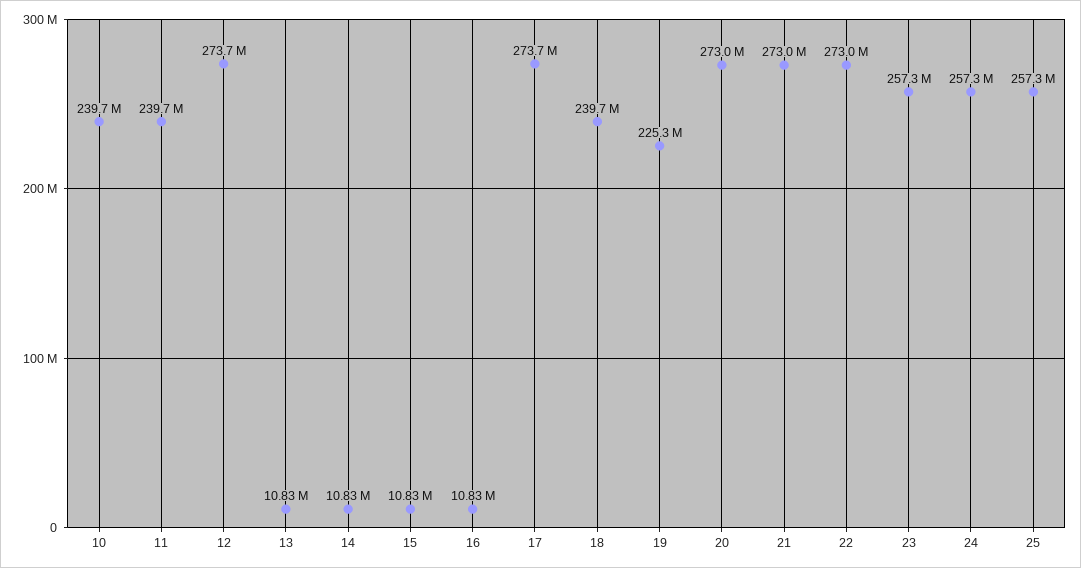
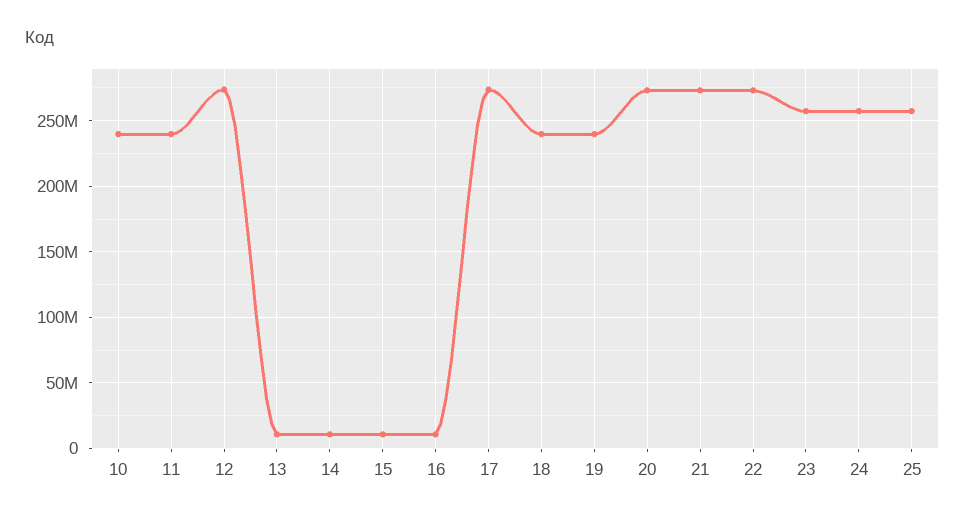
  {
    "10": 239700000,
    "11": 239700000,
    "12": 273700000,
    "13": 10830000,
    "14": 10830000,
    "15": 10830000,
    "16": 10830000,
    "17": 273700000,
    "18": 239700000,
-   "19": 225300000,
+   "19": 240000000,
    "20": 273000000,
    "21": 273000000,
    "22": 273000000,
    "23": 257300000,
    "24": 257300000,
    "25": 257300000
  }

